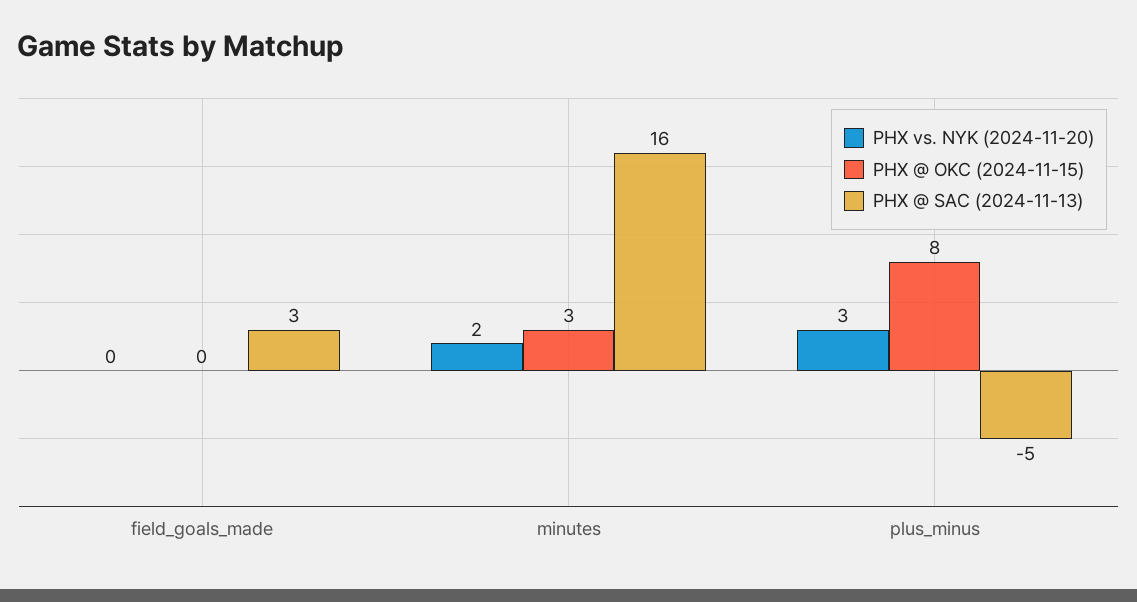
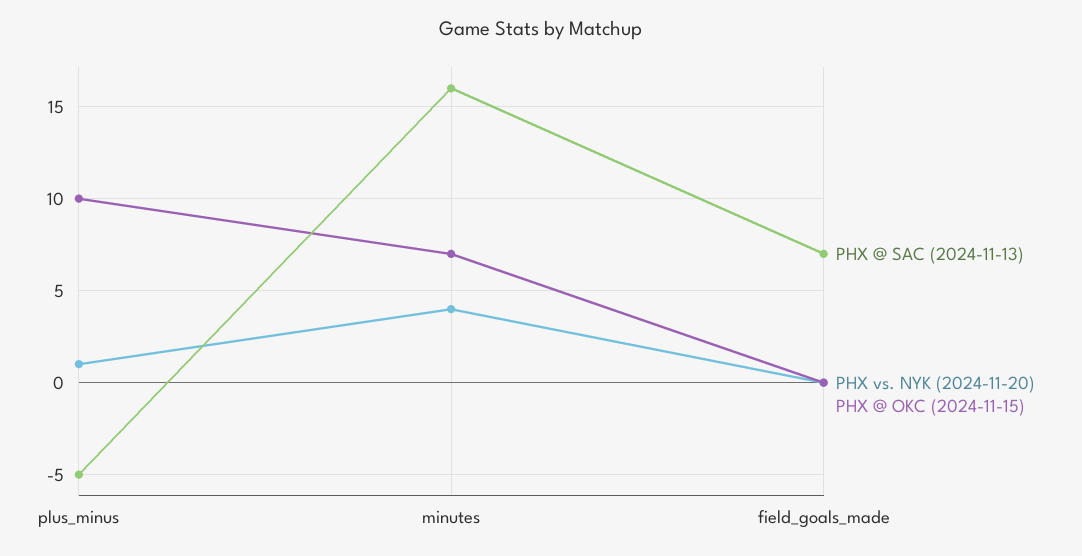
  {
    "PHX vs. NYK (2024-11-20)": {
      "field_goals_made": 0,
-     "minutes": 2,
+     "minutes": 4,
-     "plus_minus": 3
+     "plus_minus": 1
    },
    "PHX @ OKC (2024-11-15)": {
      "field_goals_made": 0,
-     "minutes": 3,
+     "minutes": 7,
-     "plus_minus": 8
+     "plus_minus": 10
    },
    "PHX @ SAC (2024-11-13)": {
-     "field_goals_made": 3,
+     "field_goals_made": 7,
      "minutes": 16,
      "plus_minus": -5
    }
  }

